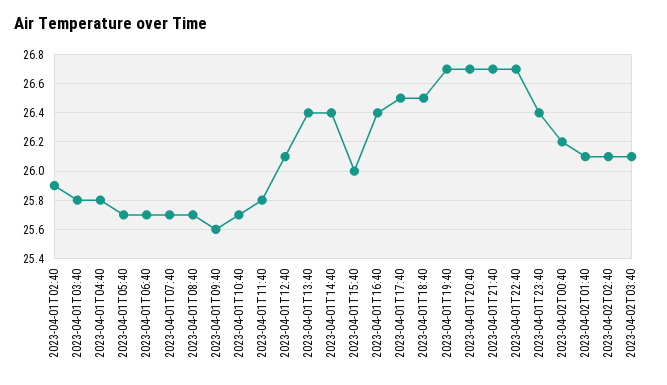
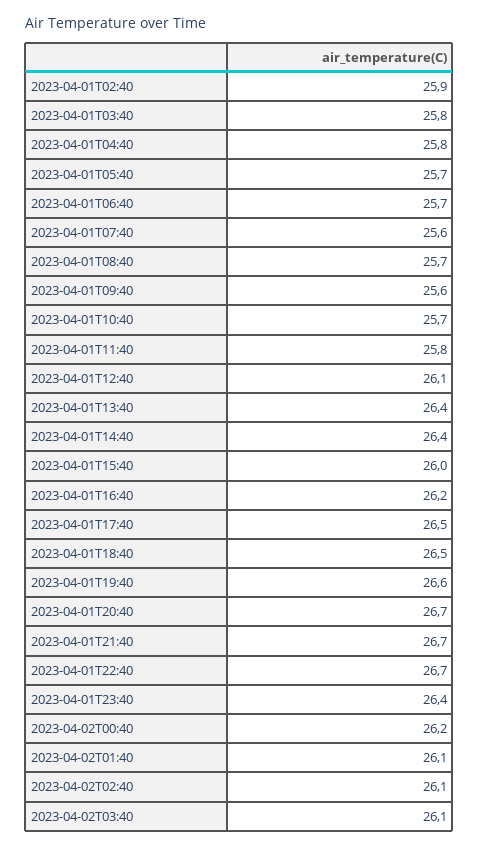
  {
    "2023-04-01T02:40": 25.9,
    "2023-04-01T03:40": 25.8,
    "2023-04-01T04:40": 25.8,
    "2023-04-01T05:40": 25.7,
    "2023-04-01T06:40": 25.7,
-   "2023-04-01T07:40": 25.7,
+   "2023-04-01T07:40": 25.6,
    "2023-04-01T08:40": 25.7,
    "2023-04-01T09:40": 25.6,
    "2023-04-01T10:40": 25.7,
    "2023-04-01T11:40": 25.8,
    "2023-04-01T12:40": 26.1,
    "2023-04-01T13:40": 26.4,
    "2023-04-01T14:40": 26.4,
    "2023-04-01T15:40": 26,
-   "2023-04-01T16:40": 26.4,
+   "2023-04-01T16:40": 26.2,
    "2023-04-01T17:40": 26.5,
    "2023-04-01T18:40": 26.5,
-   "2023-04-01T19:40": 26.7,
+   "2023-04-01T19:40": 26.6,
    "2023-04-01T20:40": 26.7,
    "2023-04-01T21:40": 26.7,
    "2023-04-01T22:40": 26.7,
    "2023-04-01T23:40": 26.4,
    "2023-04-02T00:40": 26.2,
    "2023-04-02T01:40": 26.1,
    "2023-04-02T02:40": 26.1,
    "2023-04-02T03:40": 26.1
  }

